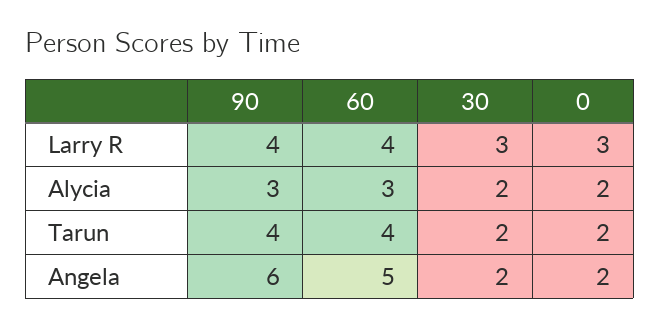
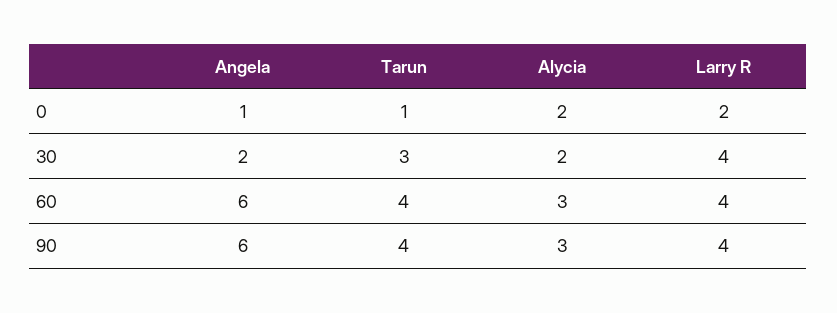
  {
    "90": {
      "Larry R": 4,
      "Alycia": 3,
      "Tarun": 4,
      "Angela": 6
    },
    "60": {
      "Larry R": 4,
      "Alycia": 3,
      "Tarun": 4,
-     "Angela": 5
+     "Angela": 6
    },
    "30": {
-     "Larry R": 3,
+     "Larry R": 4,
      "Alycia": 2,
-     "Tarun": 2,
+     "Tarun": 3,
      "Angela": 2
    },
    "0": {
-     "Larry R": 3,
+     "Larry R": 2,
      "Alycia": 2,
-     "Tarun": 2,
+     "Tarun": 1,
-     "Angela": 2
+     "Angela": 1
    }
  }

